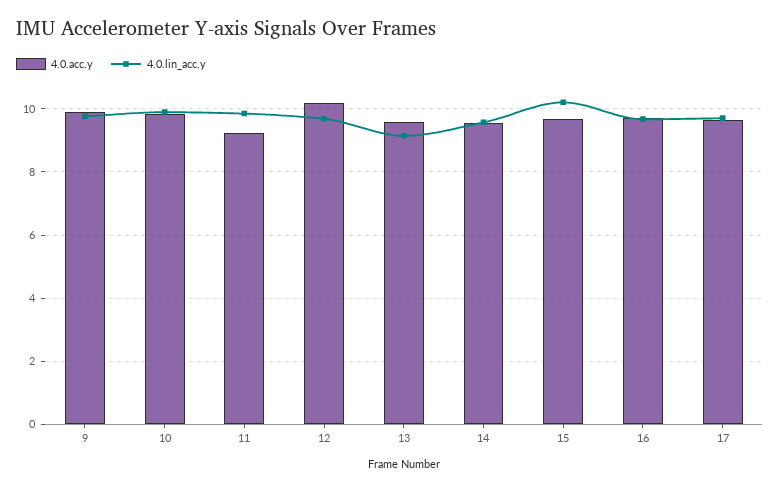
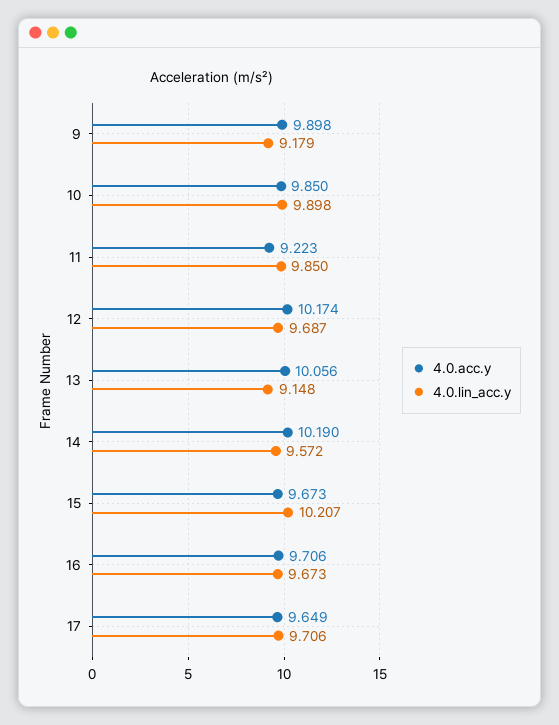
  {
    "4.0.acc.y": {
      "9": 9.898,
      "10": 9.85,
      "11": 9.223,
      "12": 10.174,
-     "13": 9.6,
+     "13": 10.056,
-     "14": 9.6,
+     "14": 10.19,
      "15": 9.673,
      "16": 9.706,
      "17": 9.649
    },
    "4.0.lin_acc.y": {
-     "9": 9.8,
+     "9": 9.179,
      "10": 9.898,
      "11": 9.85,
      "12": 9.687,
      "13": 9.148,
      "14": 9.572,
      "15": 10.207,
      "16": 9.673,
      "17": 9.706
    }
  }

